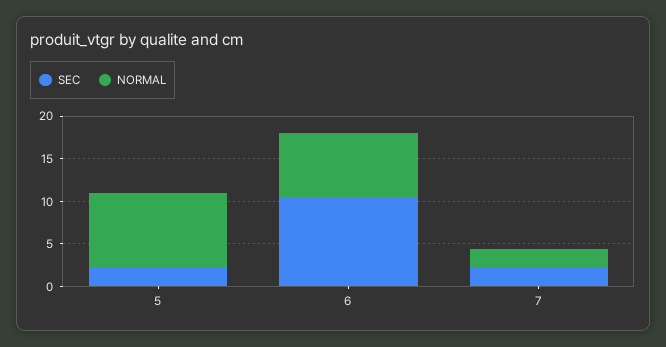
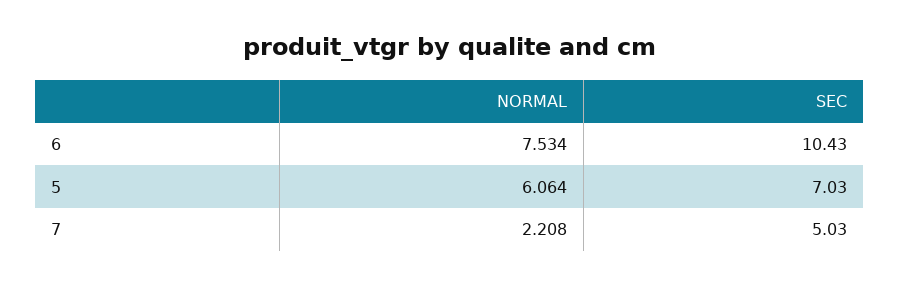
  {
    "SEC": {
-     "5": 2,
+     "5": 7.03,
      "6": 10.43,
-     "7": 2
+     "7": 5.03
    },
    "NORMAL": {
-     "5": 9,
+     "5": 6.064,
      "6": 7.534,
      "7": 2.208
    }
  }

